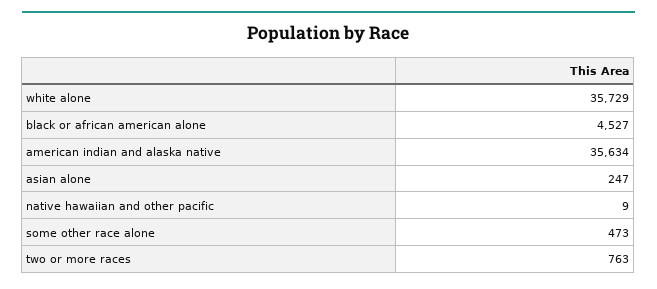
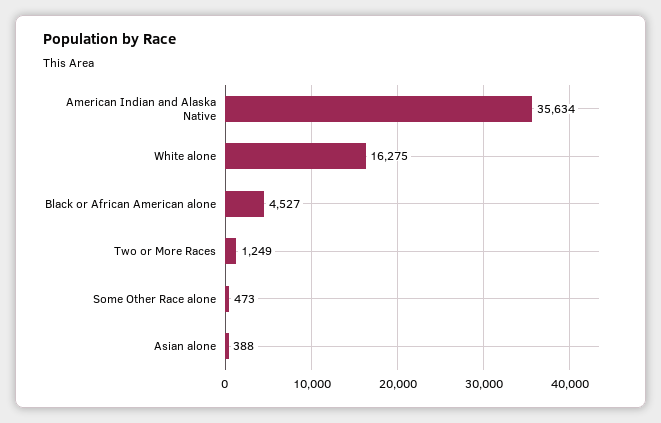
  {
-   "white alone": 35729,
+   "white alone": 16275,
    "black or african american alone": 4527,
    "american indian and alaska native": 35634,
-   "asian alone": 247,
+   "asian alone": 388,
-   "native hawaiian and other pacific": 9,
    "some other race alone": 473,
-   "two or more races": 763
+   "two or more races": 1249
  }

